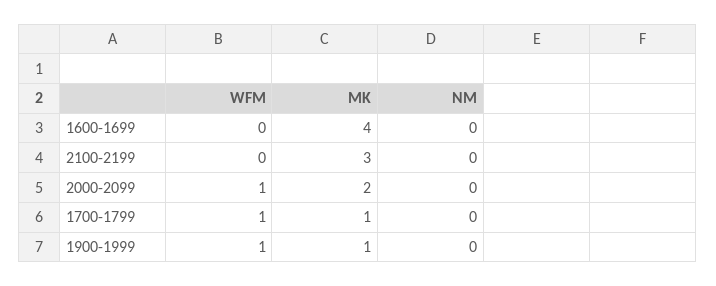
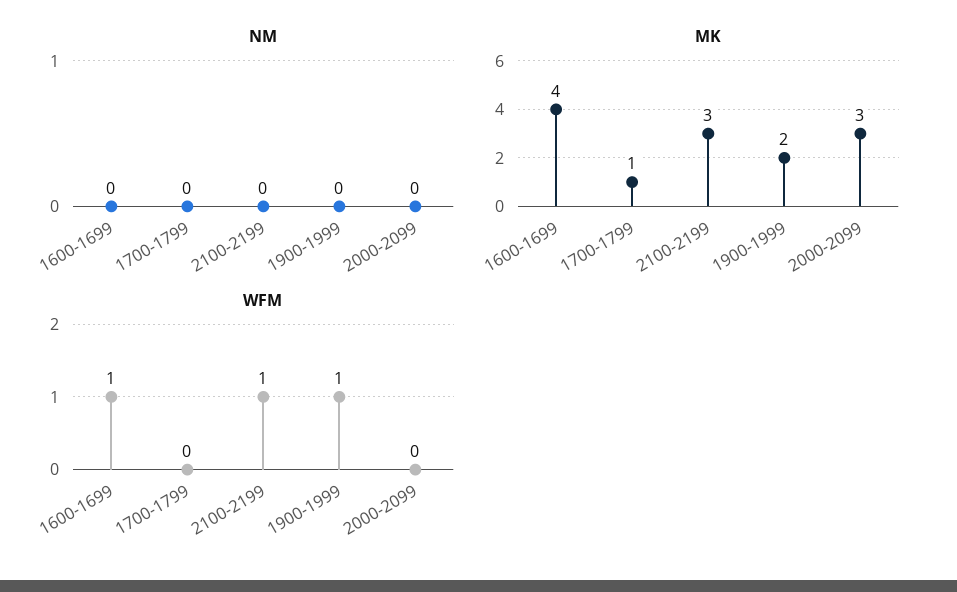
  {
    "WFM": {
-     "1600-1699": 0,
+     "1600-1699": 1,
-     "2100-2199": 0,
+     "2100-2199": 1,
-     "2000-2099": 1,
+     "2000-2099": 0,
-     "1700-1799": 1,
+     "1700-1799": 0,
      "1900-1999": 1
    },
    "MK": {
      "1600-1699": 4,
      "2100-2199": 3,
-     "2000-2099": 2,
+     "2000-2099": 3,
      "1700-1799": 1,
-     "1900-1999": 1
+     "1900-1999": 2
    },
    "NM": {
      "1600-1699": 0,
      "2100-2199": 0,
      "2000-2099": 0,
      "1700-1799": 0,
      "1900-1999": 0
    }
  }

